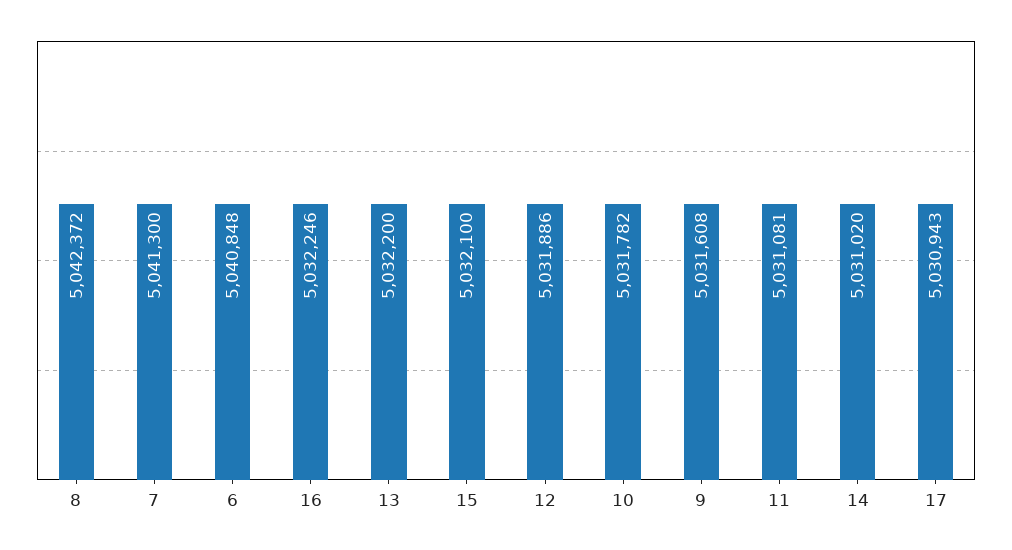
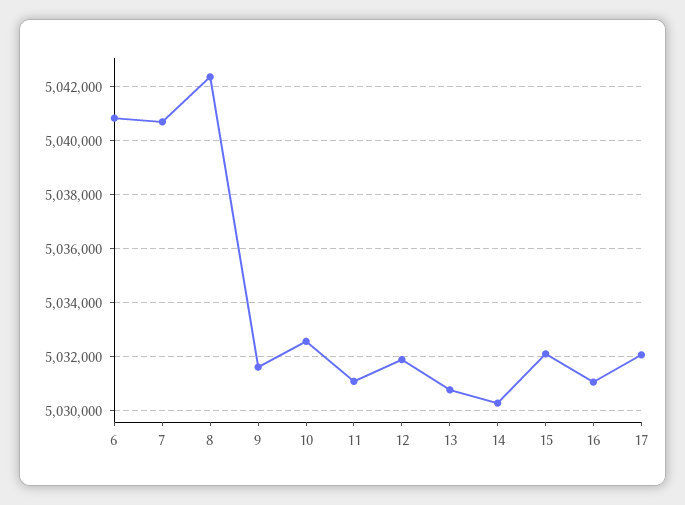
  {
    "8": 5042372,
-   "7": 5041300,
+   "7": 5040750,
    "6": 5040848,
-   "16": 5032246,
+   "16": 5031000,
-   "13": 5032200,
+   "13": 5030750,
    "15": 5032100,
    "12": 5031886,
-   "10": 5031782,
+   "10": 5032500,
    "9": 5031608,
    "11": 5031081,
-   "14": 5031020,
+   "14": 5030250,
-   "17": 5030943
+   "17": 5032000
  }

